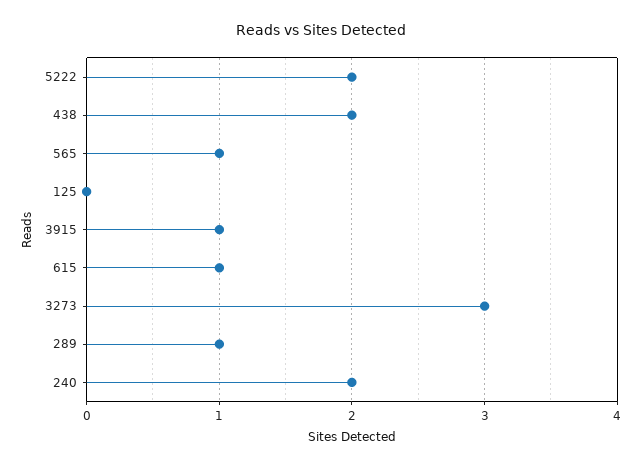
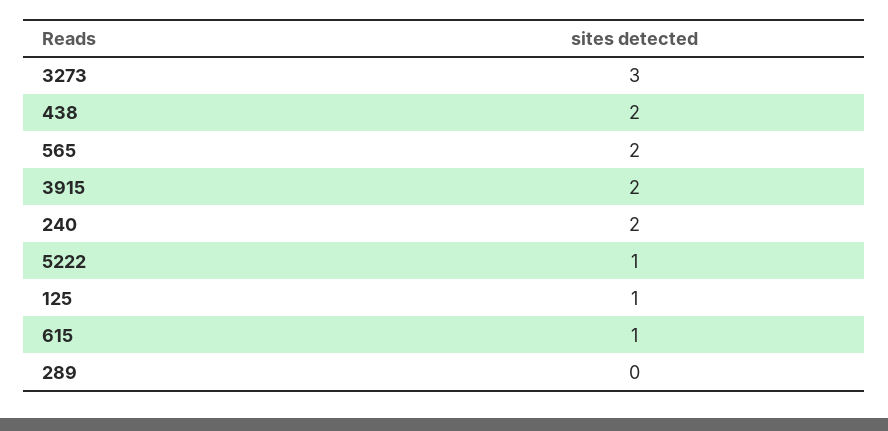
  {
-   "5222": 2,
+   "5222": 1,
    "438": 2,
-   "565": 1,
+   "565": 2,
-   "125": 0,
+   "125": 1,
-   "3915": 1,
+   "3915": 2,
    "615": 1,
    "3273": 3,
-   "289": 1,
+   "289": 0,
    "240": 2
  }

